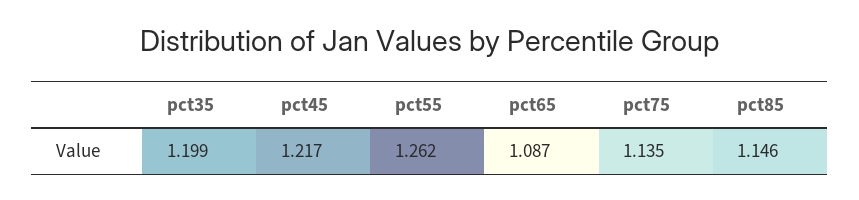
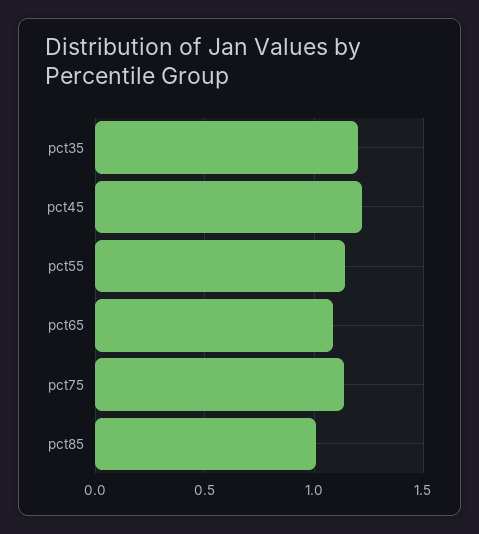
  {
    "pct35": 1.199,
    "pct45": 1.217,
-   "pct55": 1.262,
+   "pct55": 1.15,
    "pct65": 1.087,
    "pct75": 1.135,
-   "pct85": 1.146
+   "pct85": 1
  }

